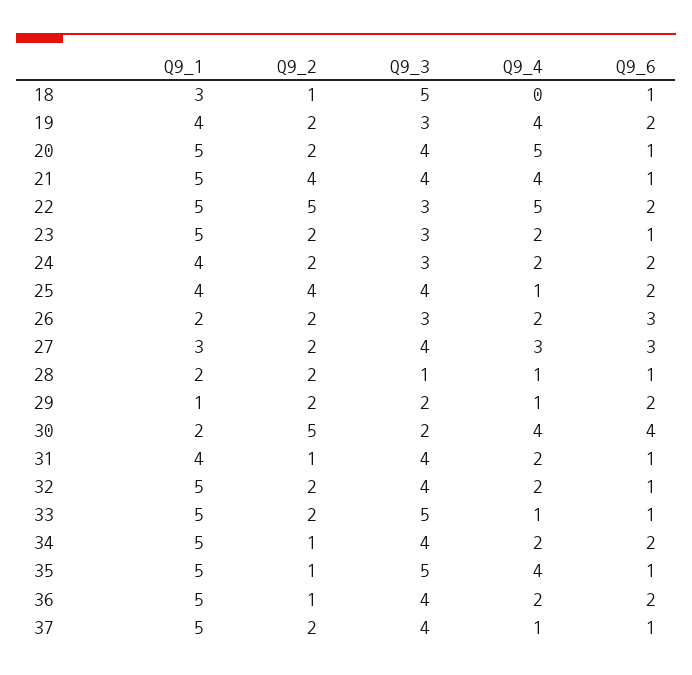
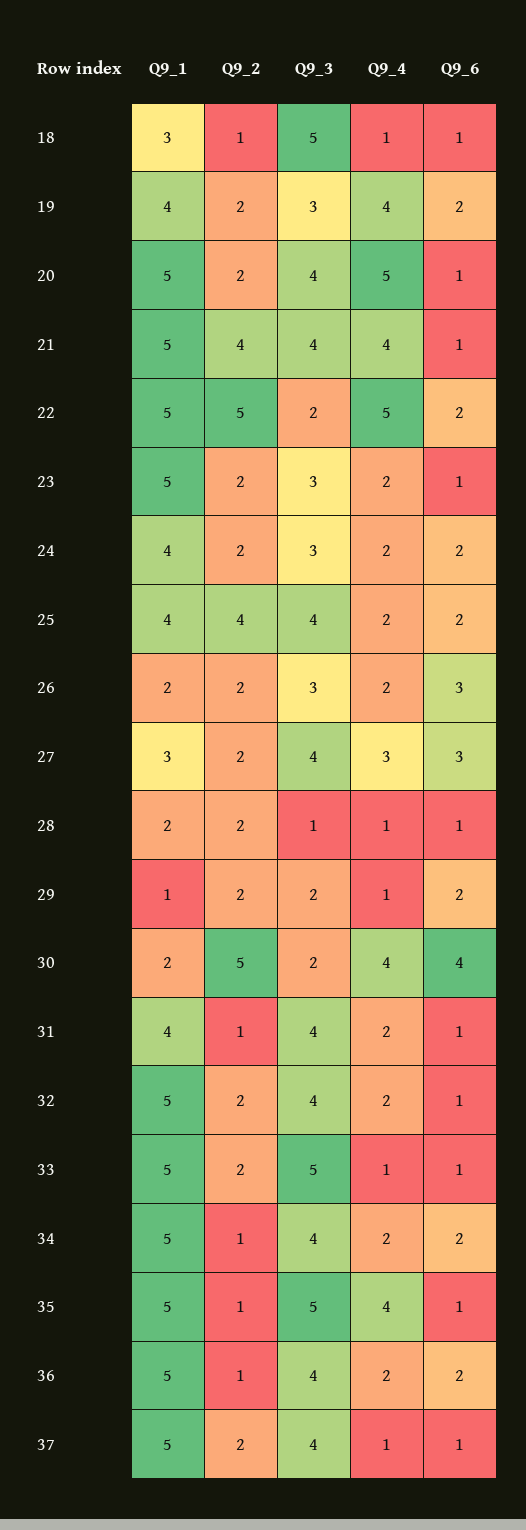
  {
    "Q9_1": {
      "18": 3,
      "19": 4,
      "20": 5,
      "21": 5,
      "22": 5,
      "23": 5,
      "24": 4,
      "25": 4,
      "26": 2,
      "27": 3,
      "28": 2,
      "29": 1,
      "30": 2,
      "31": 4,
      "32": 5,
      "33": 5,
      "34": 5,
      "35": 5,
      "36": 5,
      "37": 5
    },
    "Q9_2": {
      "18": 1,
      "19": 2,
      "20": 2,
      "21": 4,
      "22": 5,
      "23": 2,
      "24": 2,
      "25": 4,
      "26": 2,
      "27": 2,
      "28": 2,
      "29": 2,
      "30": 5,
      "31": 1,
      "32": 2,
      "33": 2,
      "34": 1,
      "35": 1,
      "36": 1,
      "37": 2
    },
    "Q9_3": {
      "18": 5,
      "19": 3,
      "20": 4,
      "21": 4,
-     "22": 3,
+     "22": 2,
      "23": 3,
      "24": 3,
      "25": 4,
      "26": 3,
      "27": 4,
      "28": 1,
      "29": 2,
      "30": 2,
      "31": 4,
      "32": 4,
      "33": 5,
      "34": 4,
      "35": 5,
      "36": 4,
      "37": 4
    },
    "Q9_4": {
-     "18": 0,
+     "18": 1,
      "19": 4,
      "20": 5,
      "21": 4,
      "22": 5,
      "23": 2,
      "24": 2,
-     "25": 1,
+     "25": 2,
      "26": 2,
      "27": 3,
      "28": 1,
      "29": 1,
      "30": 4,
      "31": 2,
      "32": 2,
      "33": 1,
      "34": 2,
      "35": 4,
      "36": 2,
      "37": 1
    },
    "Q9_6": {
      "18": 1,
      "19": 2,
      "20": 1,
      "21": 1,
      "22": 2,
      "23": 1,
      "24": 2,
      "25": 2,
      "26": 3,
      "27": 3,
      "28": 1,
      "29": 2,
      "30": 4,
      "31": 1,
      "32": 1,
      "33": 1,
      "34": 2,
      "35": 1,
      "36": 2,
      "37": 1
    }
  }

